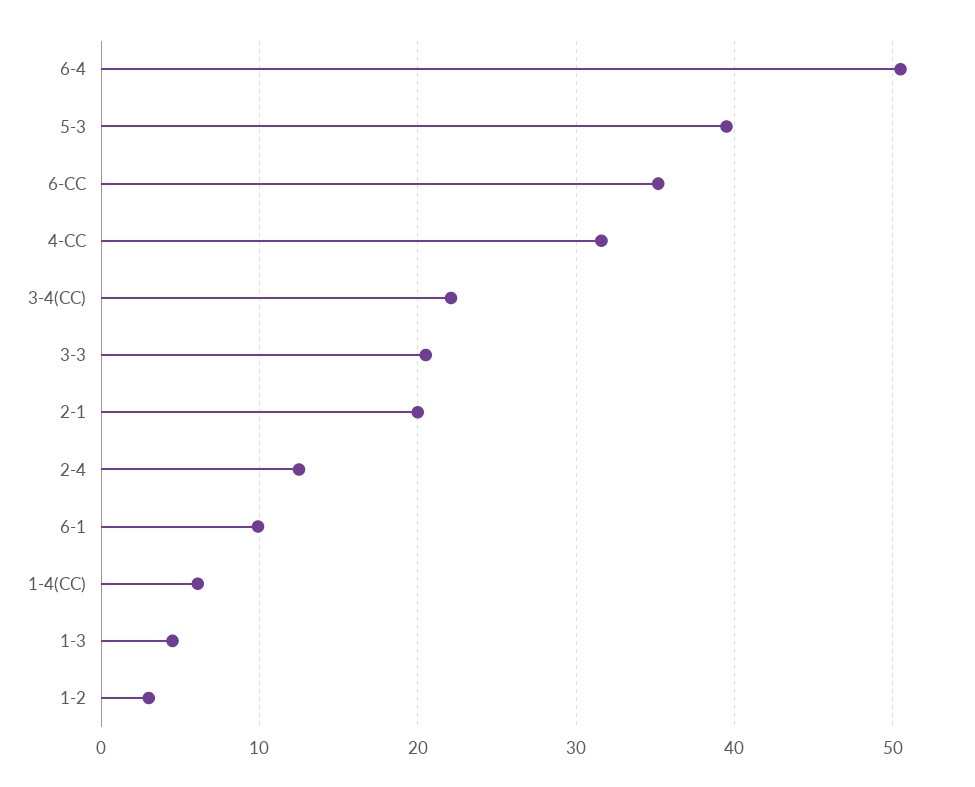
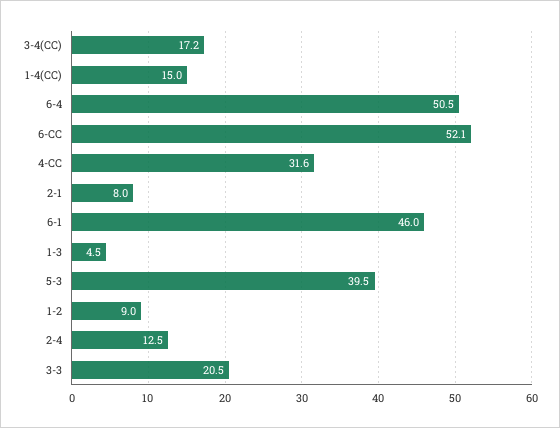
  {
    "6-4": 50.5,
    "5-3": 39.5,
-   "6-CC": 35,
+   "6-CC": 52.1,
    "4-CC": 31.6,
-   "3-4(CC)": 22,
+   "3-4(CC)": 17.2,
    "3-3": 20.5,
-   "2-1": 20,
+   "2-1": 8,
    "2-4": 12.5,
-   "6-1": 10,
+   "6-1": 46,
-   "1-4(CC)": 6,
+   "1-4(CC)": 15,
    "1-3": 4.5,
-   "1-2": 3
+   "1-2": 9
  }

